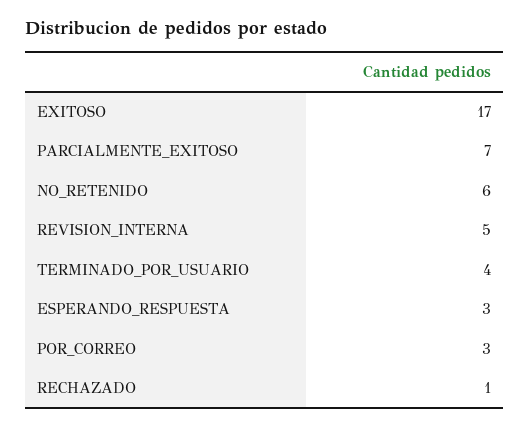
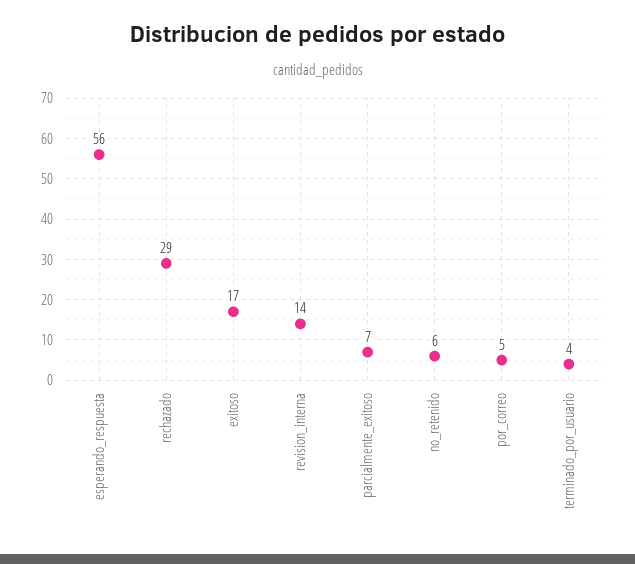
  {
    "EXITOSO": 17,
    "PARCIALMENTE_EXITOSO": 7,
    "NO_RETENIDO": 6,
-   "REVISION_INTERNA": 5,
+   "REVISION_INTERNA": 14,
    "TERMINADO_POR_USUARIO": 4,
-   "ESPERANDO_RESPUESTA": 3,
+   "ESPERANDO_RESPUESTA": 56,
-   "POR_CORREO": 3,
+   "POR_CORREO": 5,
-   "RECHAZADO": 1
+   "RECHAZADO": 29
  }

